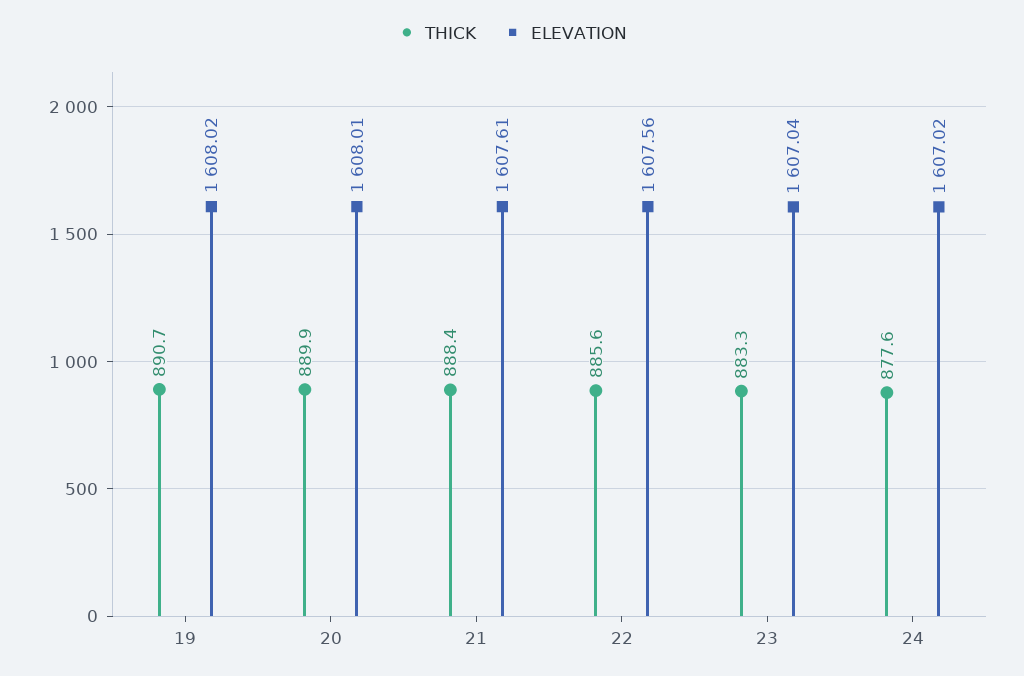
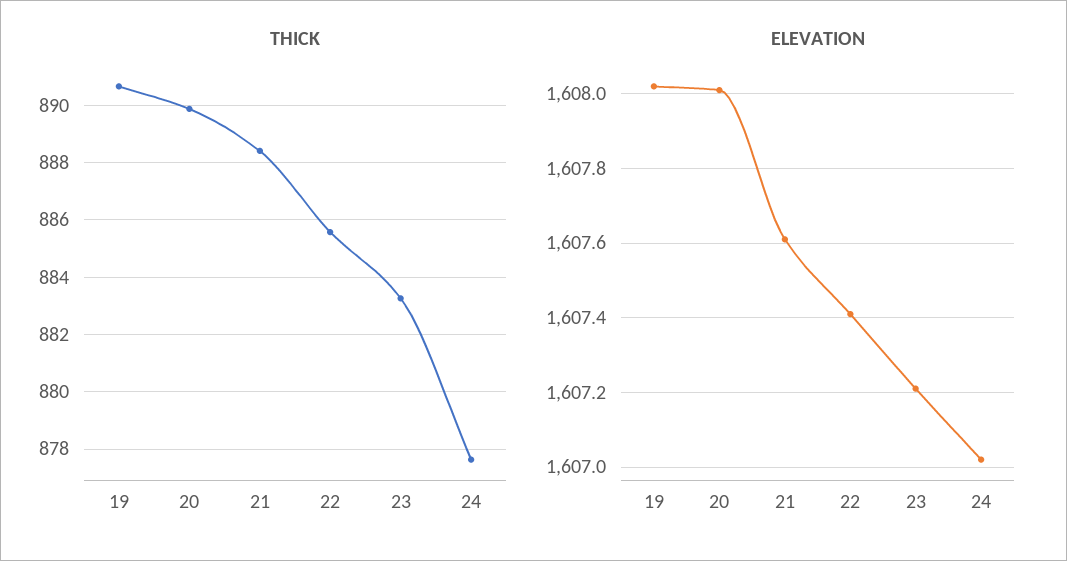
  {
    "THICK": {
      "19": 890.7,
      "20": 889.9,
      "21": 888.4,
      "22": 885.6,
      "23": 883.3,
      "24": 877.6
    },
    "ELEVATION": {
      "19": 1608.02,
      "20": 1608.01,
      "21": 1607.61,
-     "22": 1607.56,
+     "22": 1607.4,
-     "23": 1607.04,
+     "23": 1607.2,
      "24": 1607.02
    }
  }

